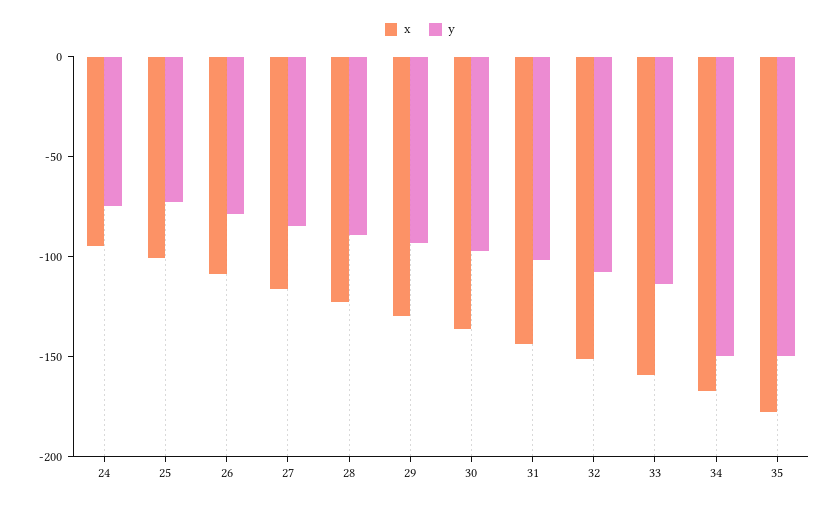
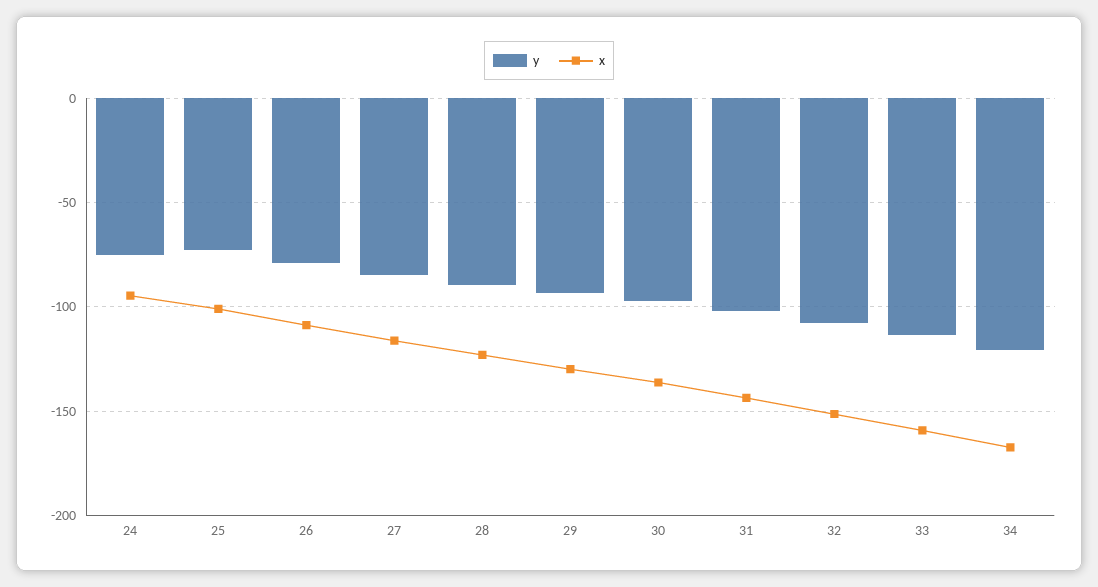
  {
    "x": {
      "24": -95,
      "25": -100,
      "26": -110,
      "27": -115,
      "28": -125,
      "29": -130,
      "30": -135,
      "31": -145,
      "32": -150,
      "33": -160,
-     "34": -165,
+     "34": -165
-     "35": -180
    },
    "y": {
      "24": -75,
      "25": -75,
      "26": -80,
      "27": -85,
      "28": -90,
      "29": -95,
      "30": -95,
      "31": -100,
      "32": -110,
      "33": -115,
-     "34": -150,
+     "34": -120
-     "35": -150
    }
  }

